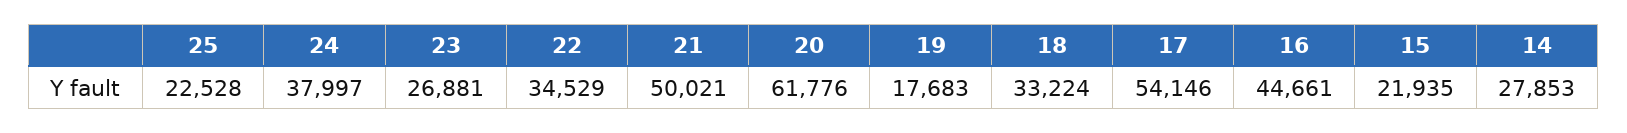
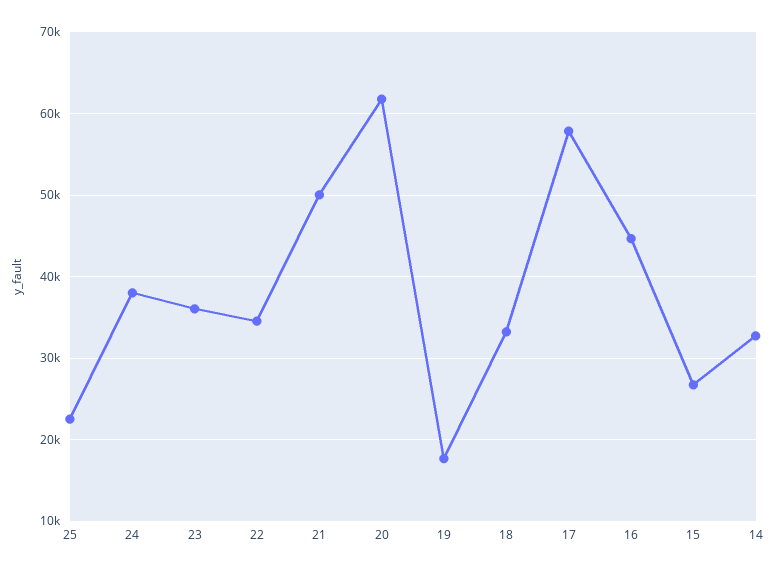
  {
    "25": 22528,
    "24": 37997,
-   "23": 26881,
+   "23": 36000,
    "22": 34529,
    "21": 50021,
    "20": 61776,
    "19": 17683,
    "18": 33224,
-   "17": 54146,
+   "17": 58000,
    "16": 44661,
-   "15": 21935,
+   "15": 27000,
-   "14": 27853
+   "14": 33000
  }

